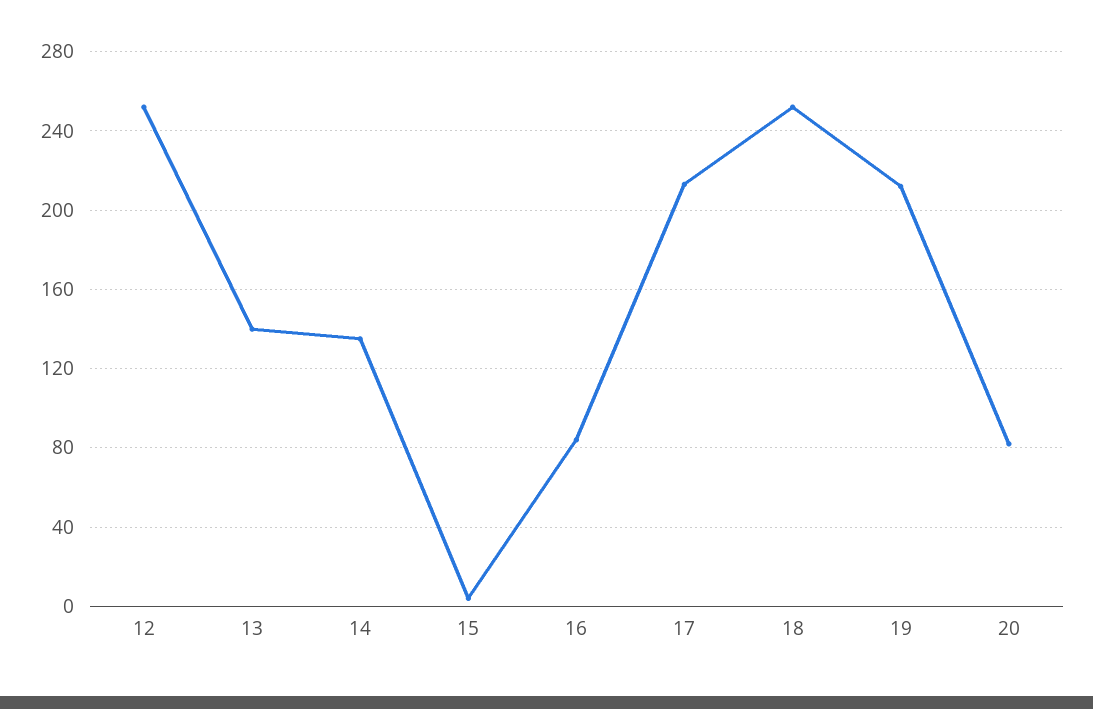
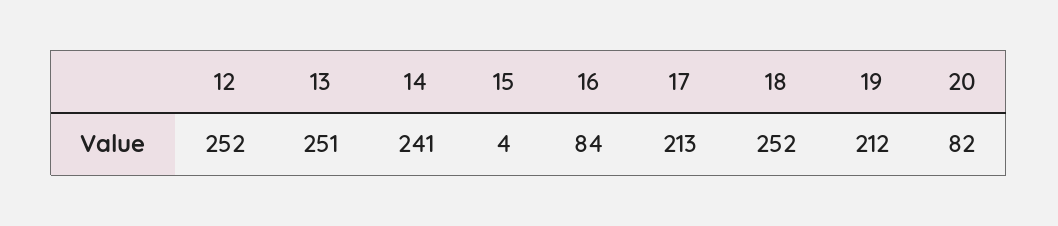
  {
    "12": 252,
-   "13": 140,
+   "13": 251,
-   "14": 135,
+   "14": 241,
    "15": 4,
    "16": 84,
    "17": 213,
    "18": 252,
    "19": 212,
    "20": 82
  }

